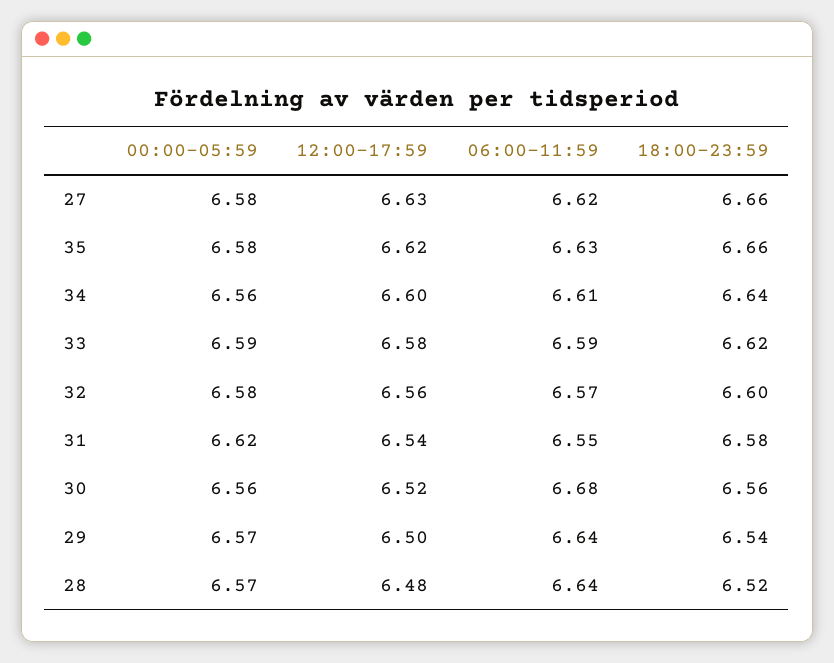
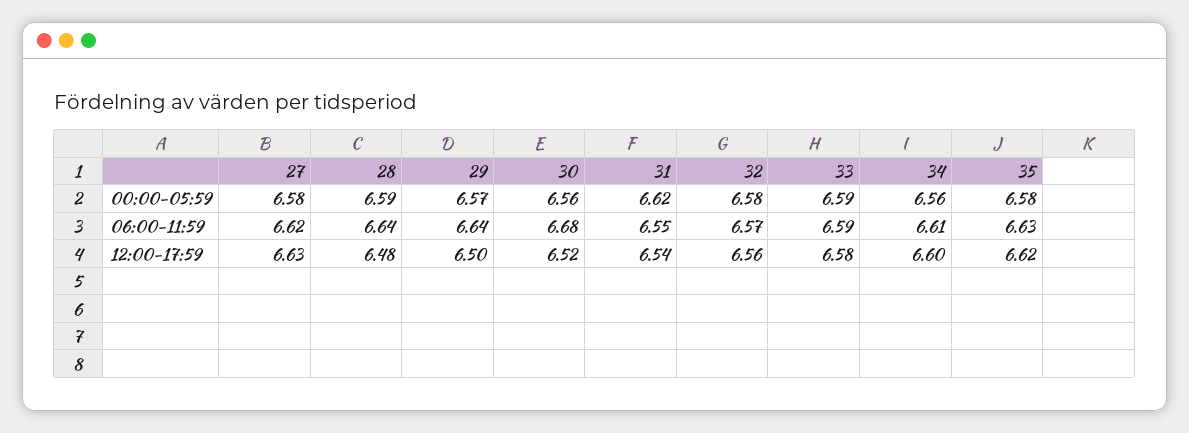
  {
    "00:00-05:59": {
      "27": 6.58,
      "35": 6.58,
      "34": 6.56,
      "33": 6.59,
      "32": 6.58,
      "31": 6.62,
      "30": 6.56,
      "29": 6.57,
-     "28": 6.57
+     "28": 6.59
    },
    "12:00-17:59": {
      "27": 6.63,
      "35": 6.62,
      "34": 6.6,
      "33": 6.58,
      "32": 6.56,
      "31": 6.54,
      "30": 6.52,
      "29": 6.5,
      "28": 6.48
    },
    "06:00-11:59": {
      "27": 6.62,
      "35": 6.63,
      "34": 6.61,
      "33": 6.59,
      "32": 6.57,
      "31": 6.55,
      "30": 6.68,
      "29": 6.64,
      "28": 6.64
-   },
+   }
-   "18:00-23:59": {
-     "27": 6.66,
-     "35": 6.66,
-     "34": 6.64,
-     "33": 6.62,
-     "32": 6.6,
-     "31": 6.58,
-     "30": 6.56,
-     "29": 6.54,
-     "28": 6.52
-   }
  }

